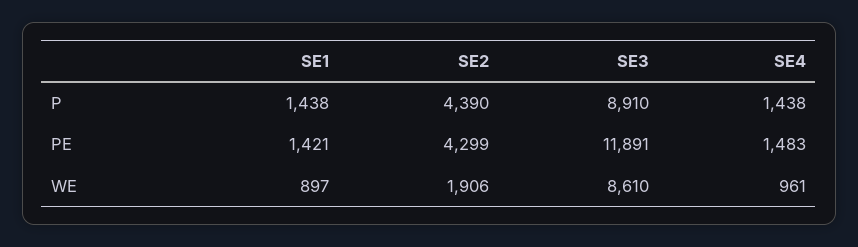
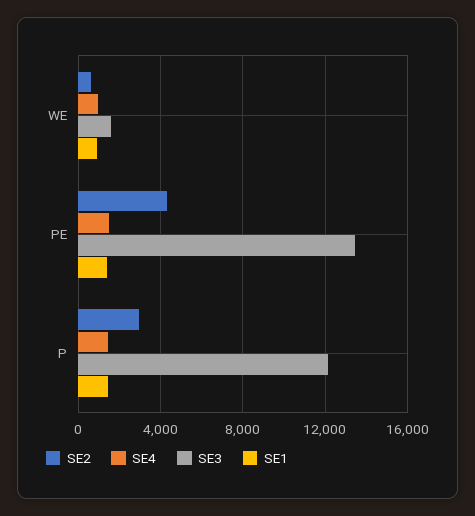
  {
    "SE1": {
      "P": 1438,
      "PE": 1421,
      "WE": 897
    },
    "SE2": {
-     "P": 4390,
+     "P": 3000,
      "PE": 4299,
-     "WE": 1906
+     "WE": 500
    },
    "SE3": {
-     "P": 8910,
+     "P": 12000,
-     "PE": 11891,
+     "PE": 13500,
-     "WE": 8610
+     "WE": 1500
    },
    "SE4": {
      "P": 1438,
      "PE": 1483,
      "WE": 961
    }
  }

